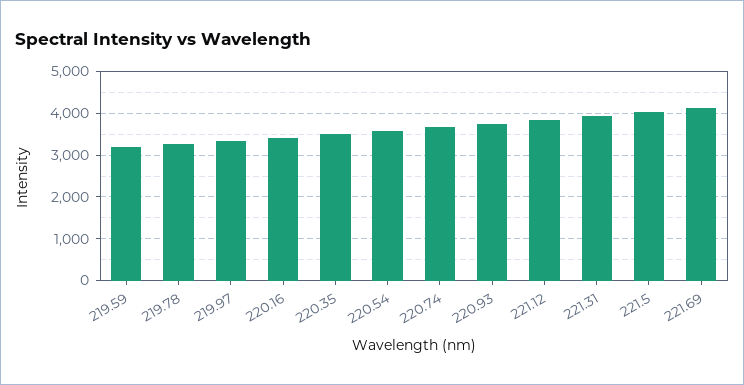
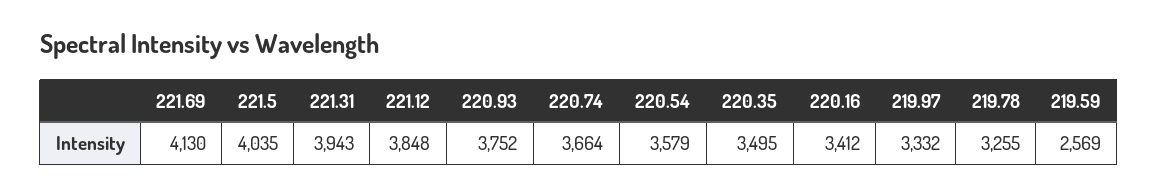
  {
-   "219.59": 3200,
+   "219.59": 2569,
    "219.78": 3255,
    "219.97": 3332,
    "220.16": 3412,
    "220.35": 3495,
    "220.54": 3579,
    "220.74": 3664,
    "220.93": 3752,
    "221.12": 3848,
    "221.31": 3943,
    "221.5": 4035,
    "221.69": 4130
  }

